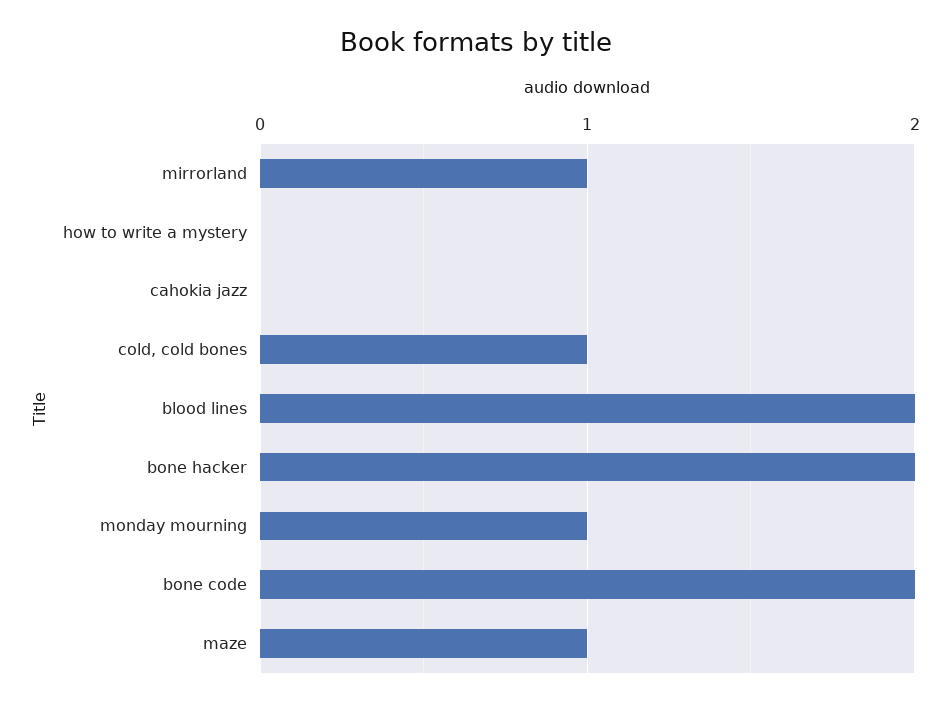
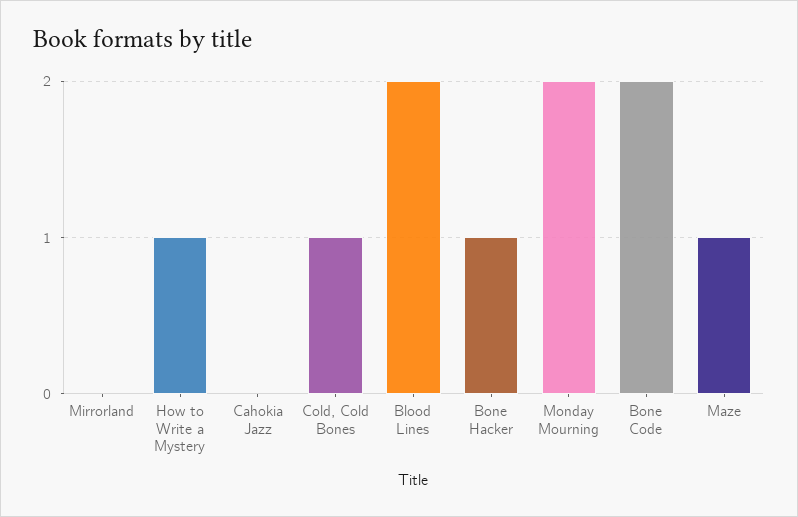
  {
-   "mirrorland": 1,
+   "mirrorland": 0,
-   "how to write a mystery": 0,
+   "how to write a mystery": 1,
    "cahokia jazz": 0,
    "cold, cold bones": 1,
    "blood lines": 2,
-   "bone hacker": 2,
+   "bone hacker": 1,
-   "monday mourning": 1,
+   "monday mourning": 2,
    "bone code": 2,
    "maze": 1
  }

